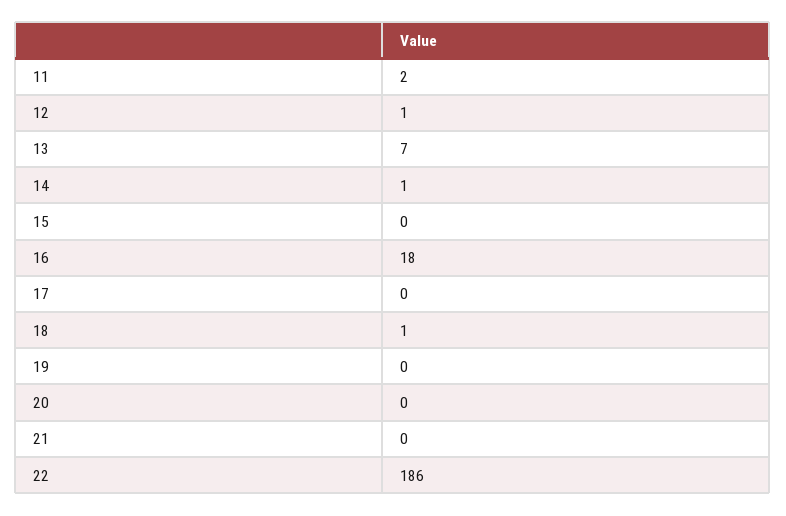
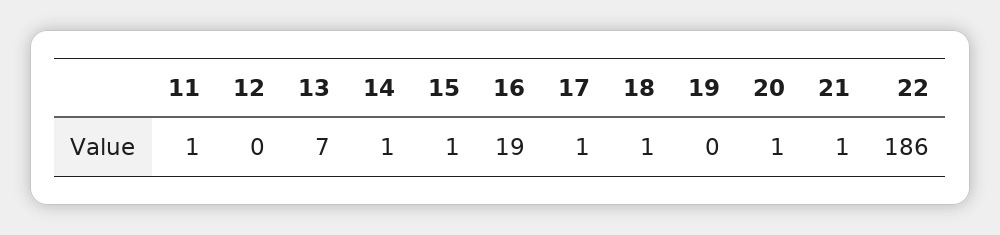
  {
-   "11": 2,
+   "11": 1,
-   "12": 1,
+   "12": 0,
    "13": 7,
    "14": 1,
-   "15": 0,
+   "15": 1,
-   "16": 18,
+   "16": 19,
-   "17": 0,
+   "17": 1,
    "18": 1,
    "19": 0,
-   "20": 0,
+   "20": 1,
-   "21": 0,
+   "21": 1,
    "22": 186
  }

